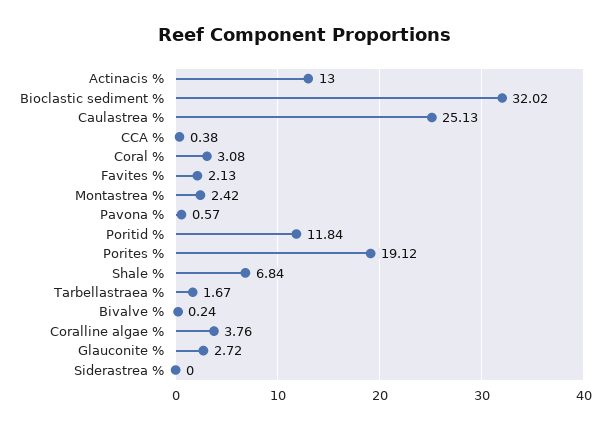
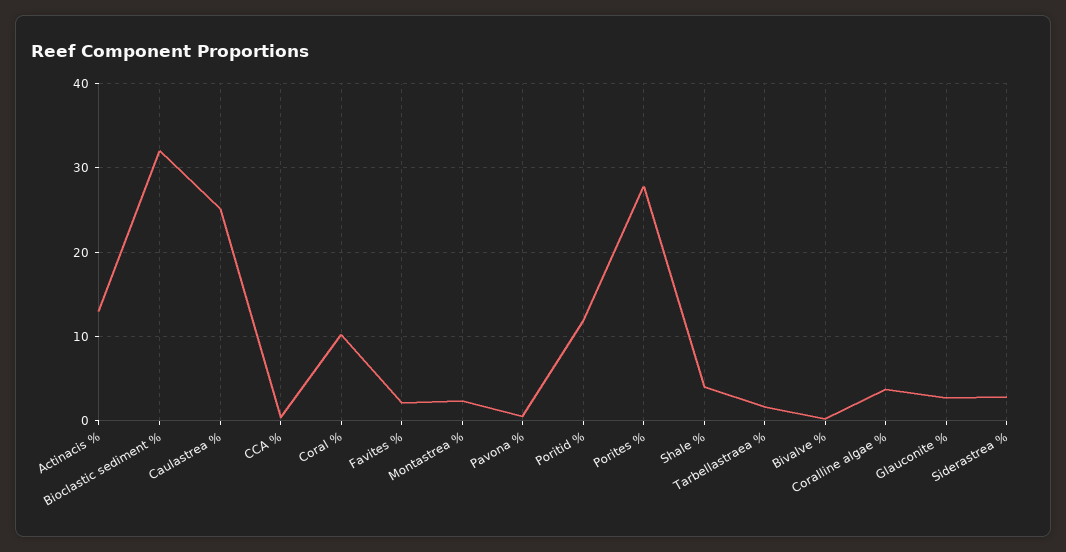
  {
    "Actinacis %": 13,
    "Bioclastic sediment %": 32.02,
    "Caulastrea %": 25.13,
    "CCA %": 0.38,
-   "Coral %": 3.08,
+   "Coral %": 10,
    "Favites %": 2.13,
    "Montastrea %": 2.42,
    "Pavona %": 0.57,
    "Poritid %": 11.84,
-   "Porites %": 19.12,
+   "Porites %": 28,
-   "Shale %": 6.84,
+   "Shale %": 4,
    "Tarbellastraea %": 1.67,
    "Bivalve %": 0.24,
    "Coralline algae %": 3.76,
    "Glauconite %": 2.72,
-   "Siderastrea %": 0
+   "Siderastrea %": 3
  }

